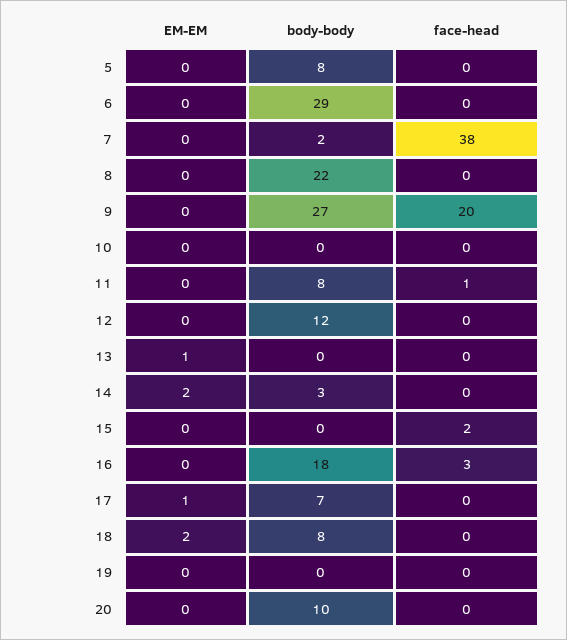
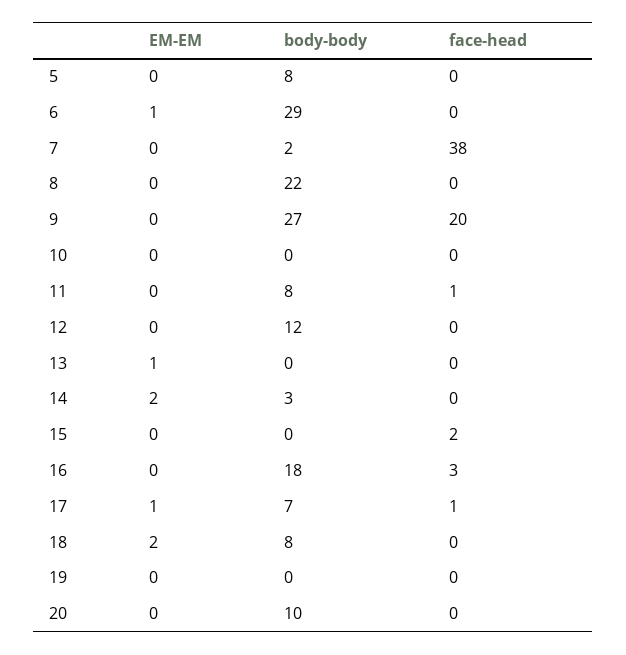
  {
    "EM-EM": {
      "5": 0,
-     "6": 0,
+     "6": 1,
      "7": 0,
      "8": 0,
      "9": 0,
      "10": 0,
      "11": 0,
      "12": 0,
      "13": 1,
      "14": 2,
      "15": 0,
      "16": 0,
      "17": 1,
      "18": 2,
      "19": 0,
      "20": 0
    },
    "body-body": {
      "5": 8,
      "6": 29,
      "7": 2,
      "8": 22,
      "9": 27,
      "10": 0,
      "11": 8,
      "12": 12,
      "13": 0,
      "14": 3,
      "15": 0,
      "16": 18,
      "17": 7,
      "18": 8,
      "19": 0,
      "20": 10
    },
    "face-head": {
      "5": 0,
      "6": 0,
      "7": 38,
      "8": 0,
      "9": 20,
      "10": 0,
      "11": 1,
      "12": 0,
      "13": 0,
      "14": 0,
      "15": 2,
      "16": 3,
-     "17": 0,
+     "17": 1,
      "18": 0,
      "19": 0,
      "20": 0
    }
  }

